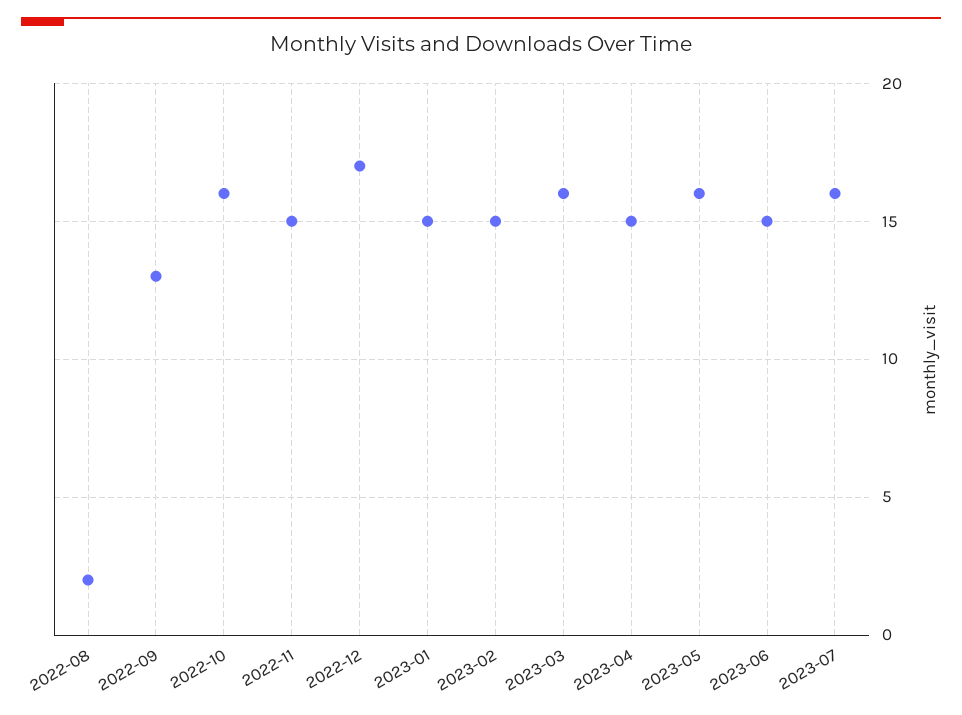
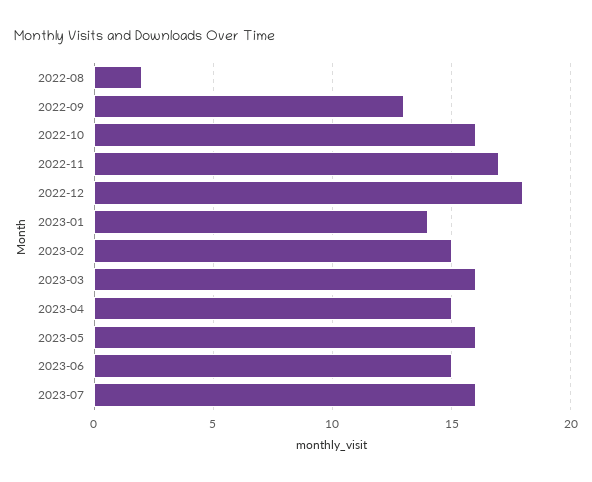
  {
    "2022-08": 2,
    "2022-09": 13,
    "2022-10": 16,
-   "2022-11": 15,
+   "2022-11": 17,
-   "2022-12": 17,
+   "2022-12": 18,
-   "2023-01": 15,
+   "2023-01": 14,
    "2023-02": 15,
    "2023-03": 16,
    "2023-04": 15,
    "2023-05": 16,
    "2023-06": 15,
    "2023-07": 16
  }

